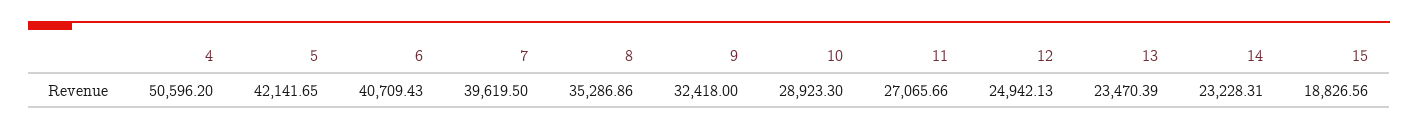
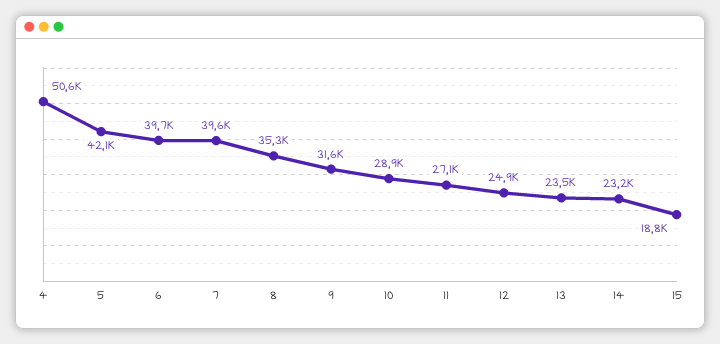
  {
    "4": 50596.2,
    "5": 42141.65,
-   "6": 40709.43,
+   "6": 39700,
    "7": 39619.5,
    "8": 35286.86,
-   "9": 32418,
+   "9": 31600,
    "10": 28923.3,
    "11": 27065.66,
    "12": 24942.13,
    "13": 23470.39,
    "14": 23228.31,
    "15": 18826.56
  }

